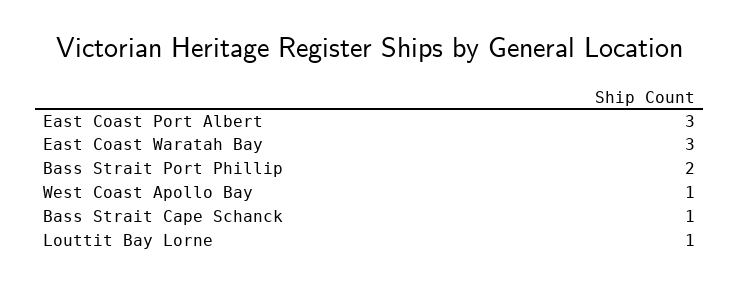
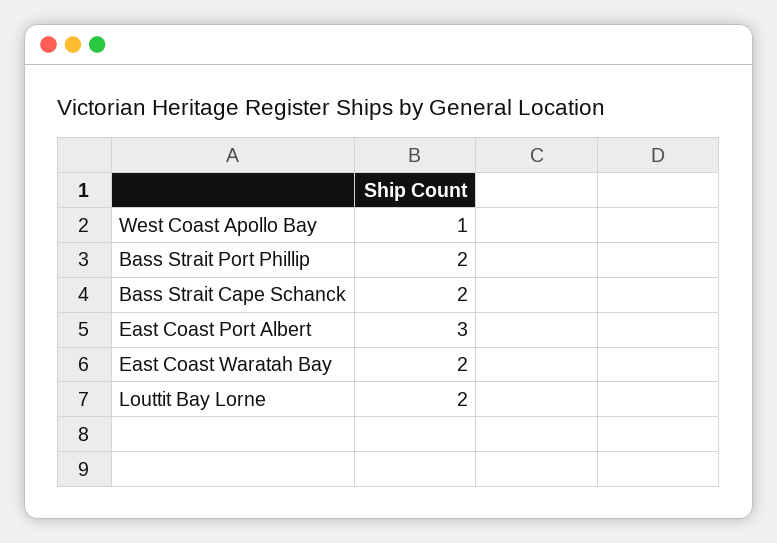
  {
    "East Coast Port Albert": 3,
-   "East Coast Waratah Bay": 3,
+   "East Coast Waratah Bay": 2,
    "Bass Strait Port Phillip": 2,
    "West Coast Apollo Bay": 1,
-   "Bass Strait Cape Schanck": 1,
+   "Bass Strait Cape Schanck": 2,
-   "Louttit Bay Lorne": 1
+   "Louttit Bay Lorne": 2
  }

